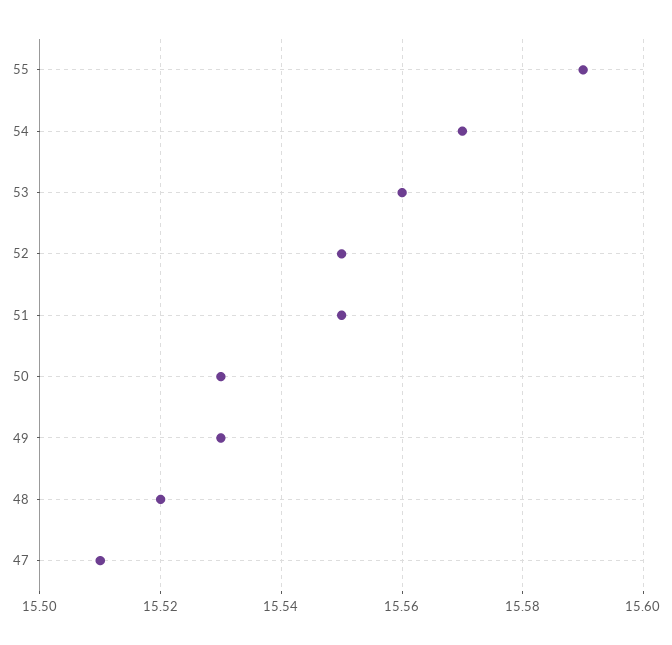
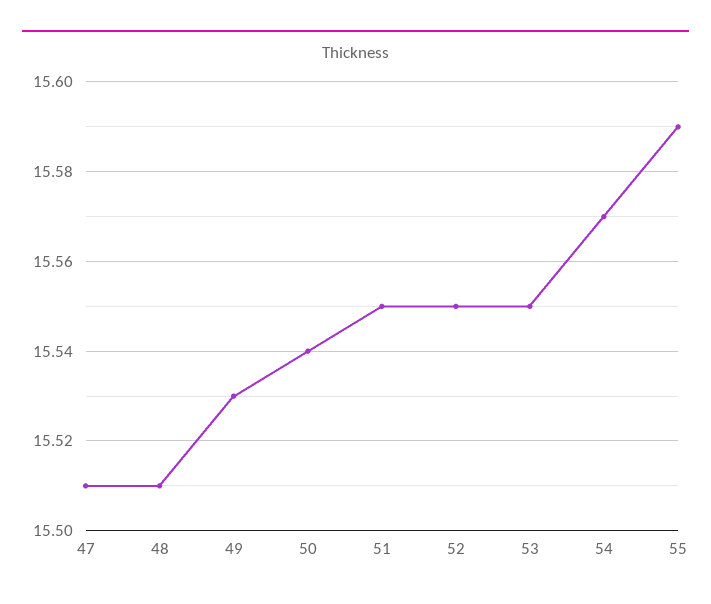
  {
    "55": 15.59,
    "54": 15.57,
-   "53": 15.56,
+   "53": 15.55,
    "52": 15.55,
    "51": 15.55,
-   "50": 15.53,
+   "50": 15.54,
    "49": 15.53,
-   "48": 15.52,
+   "48": 15.51,
    "47": 15.51
  }

